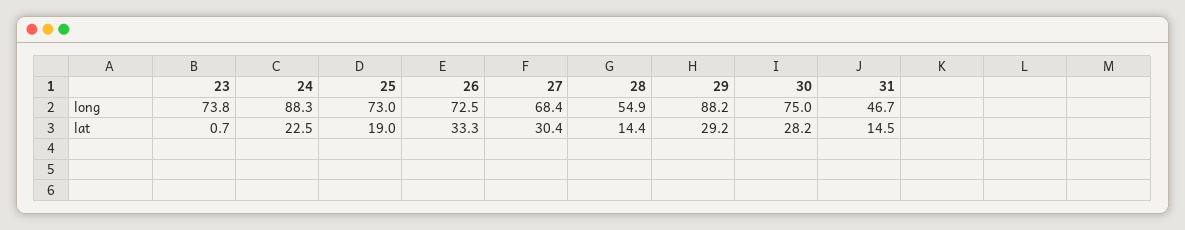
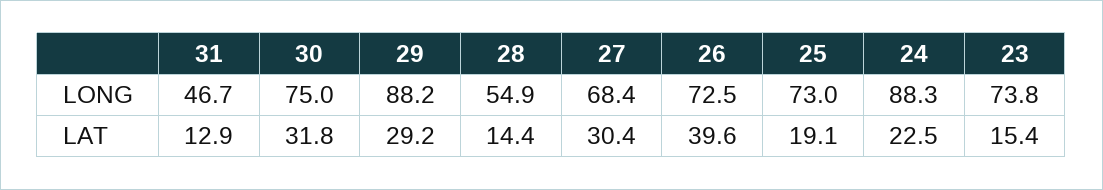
  {
    "23": {
      "long": 73.8,
-     "lat": 0.7
+     "lat": 15.4
    },
    "24": {
      "long": 88.3,
      "lat": 22.5
    },
    "25": {
      "long": 73,
-     "lat": 19
+     "lat": 19.1
    },
    "26": {
      "long": 72.5,
-     "lat": 33.3
+     "lat": 39.6
    },
    "27": {
      "long": 68.4,
      "lat": 30.4
    },
    "28": {
      "long": 54.9,
      "lat": 14.4
    },
    "29": {
      "long": 88.2,
      "lat": 29.2
    },
    "30": {
      "long": 75,
-     "lat": 28.2
+     "lat": 31.8
    },
    "31": {
      "long": 46.7,
-     "lat": 14.5
+     "lat": 12.9
    }
  }

